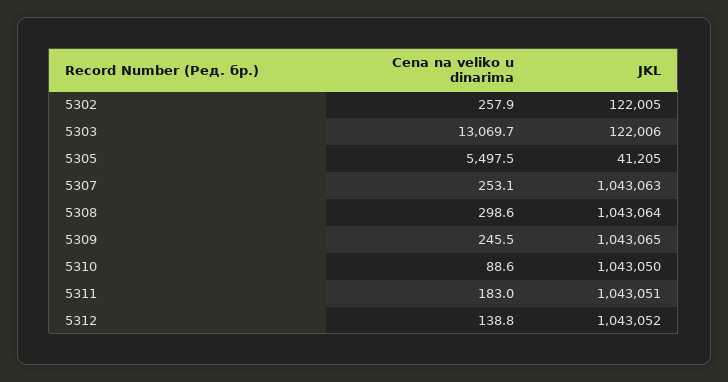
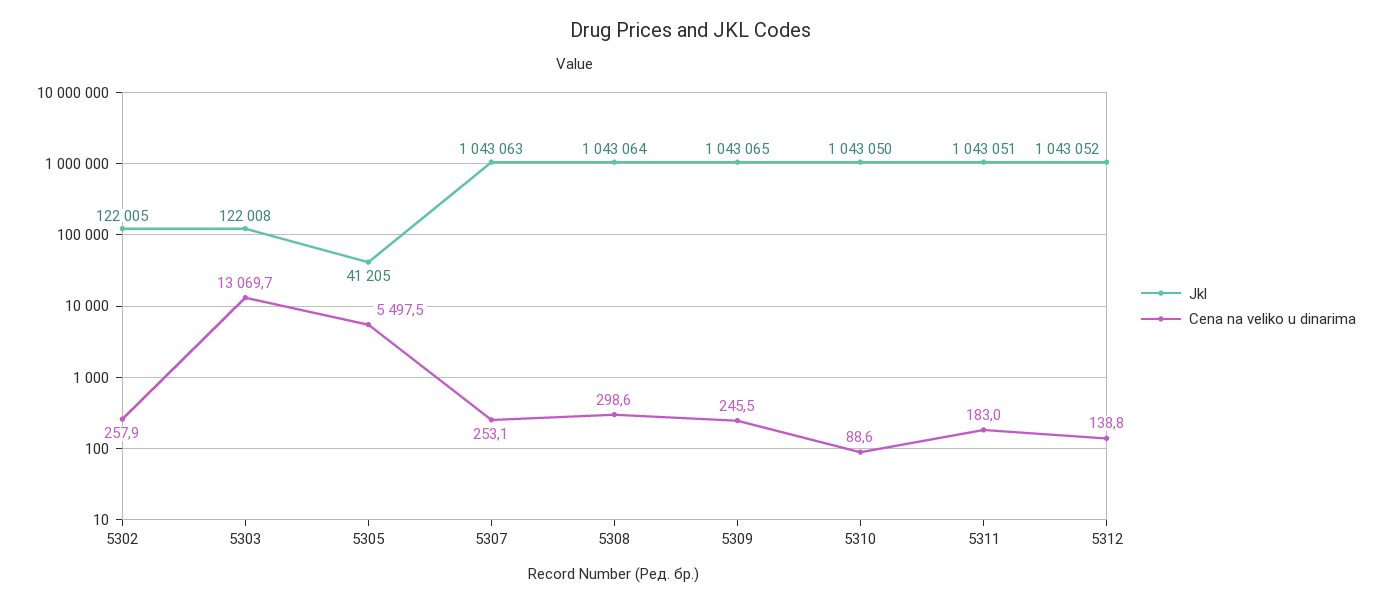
  {
    "Cena na veliko u dinarima": {
      "5302": 257.9,
      "5303": 13069.7,
      "5305": 5497.5,
      "5307": 253.1,
      "5308": 298.6,
      "5309": 245.5,
      "5310": 88.6,
      "5311": 183,
      "5312": 138.8
    },
    "JKL": {
      "5302": 122005,
-     "5303": 122006,
+     "5303": 122008,
      "5305": 41205,
      "5307": 1043063,
      "5308": 1043064,
      "5309": 1043065,
      "5310": 1043050,
      "5311": 1043051,
      "5312": 1043052
    }
  }

